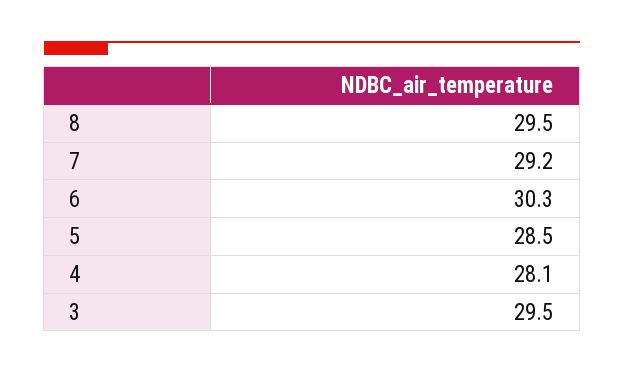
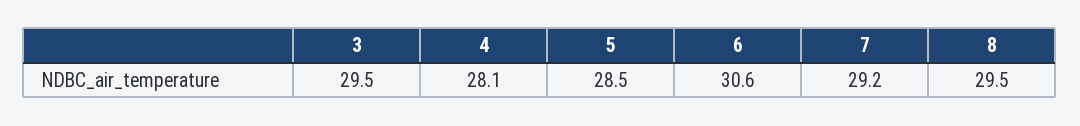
  {
    "8": 29.5,
    "7": 29.2,
-   "6": 30.3,
+   "6": 30.6,
    "5": 28.5,
    "4": 28.1,
    "3": 29.5
  }

